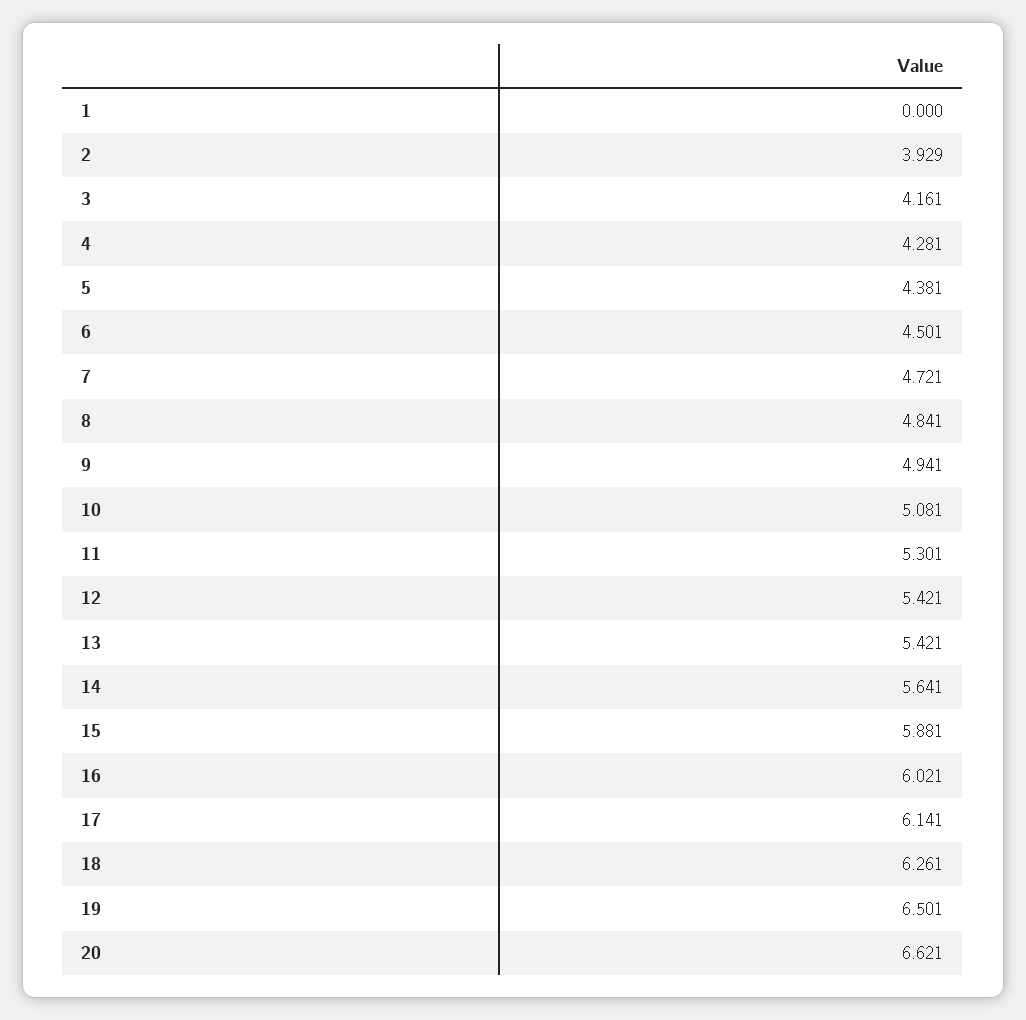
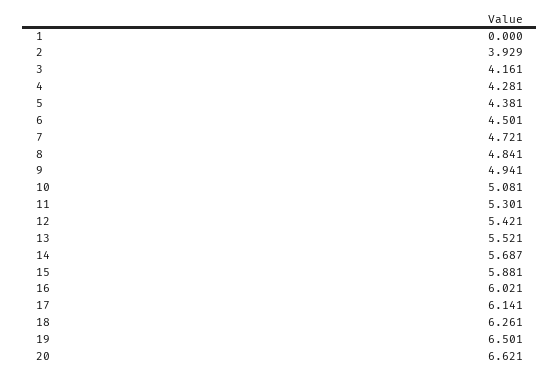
  {
    "1": 0,
    "2": 3.929,
    "3": 4.161,
    "4": 4.281,
    "5": 4.381,
    "6": 4.501,
    "7": 4.721,
    "8": 4.841,
    "9": 4.941,
    "10": 5.081,
    "11": 5.301,
    "12": 5.421,
-   "13": 5.421,
+   "13": 5.521,
-   "14": 5.641,
+   "14": 5.687,
    "15": 5.881,
    "16": 6.021,
    "17": 6.141,
    "18": 6.261,
    "19": 6.501,
    "20": 6.621
  }

